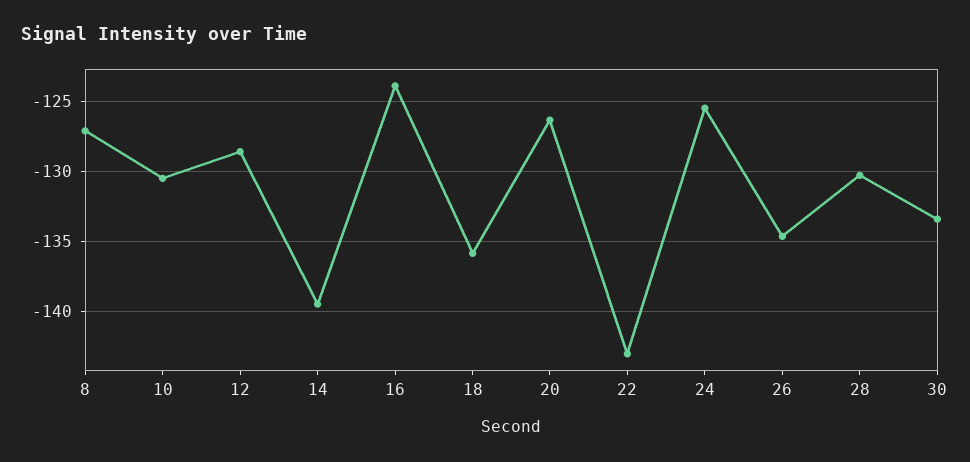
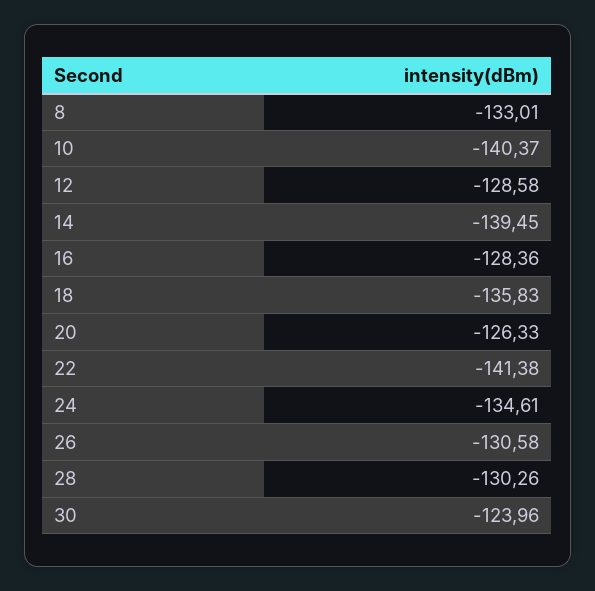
  {
-   "8": -127,
+   "8": -133.01,
-   "10": -130.5,
+   "10": -140.37,
    "12": -128.58,
    "14": -139.45,
-   "16": -124,
+   "16": -128.36,
    "18": -135.83,
    "20": -126.33,
-   "22": -143,
+   "22": -141.38,
-   "24": -125.5,
+   "24": -134.61,
-   "26": -134.5,
+   "26": -130.58,
    "28": -130.26,
-   "30": -133.5
+   "30": -123.96
  }

